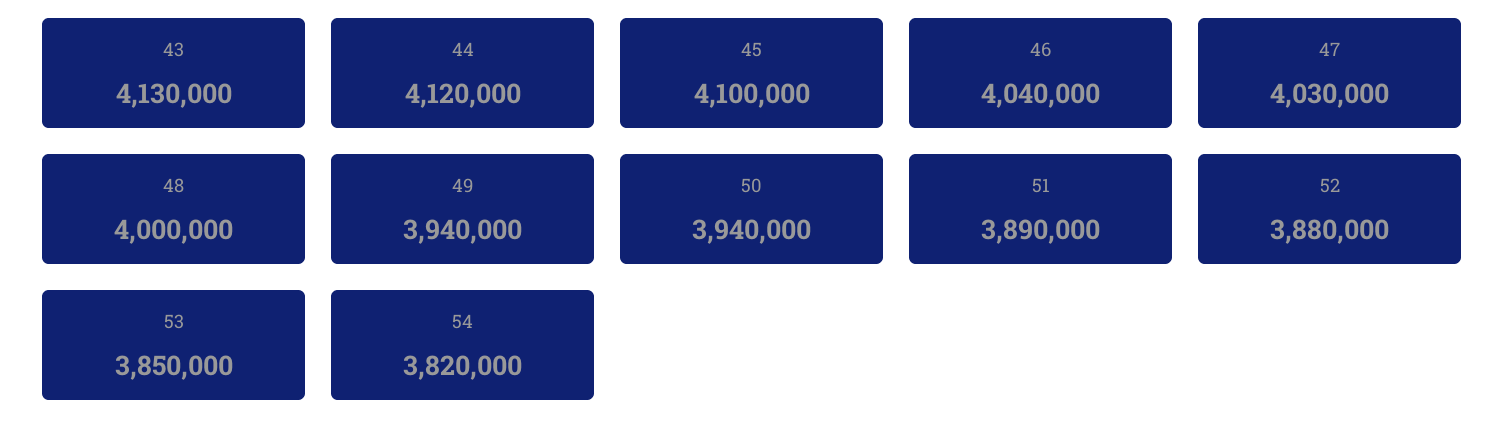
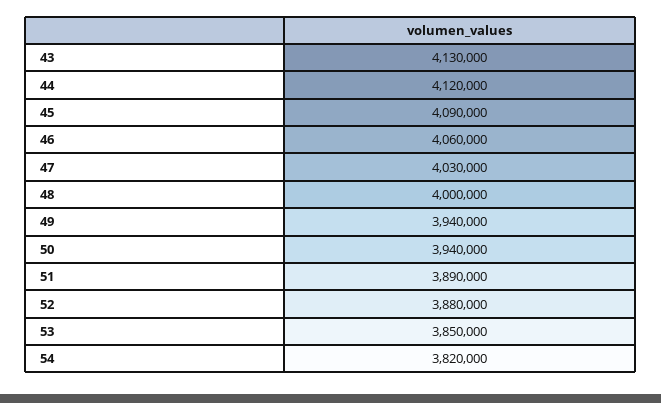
  {
    "43": 4130000,
    "44": 4120000,
-   "45": 4100000,
+   "45": 4090000,
-   "46": 4040000,
+   "46": 4060000,
    "47": 4030000,
    "48": 4000000,
    "49": 3940000,
    "50": 3940000,
    "51": 3890000,
    "52": 3880000,
    "53": 3850000,
    "54": 3820000
  }

